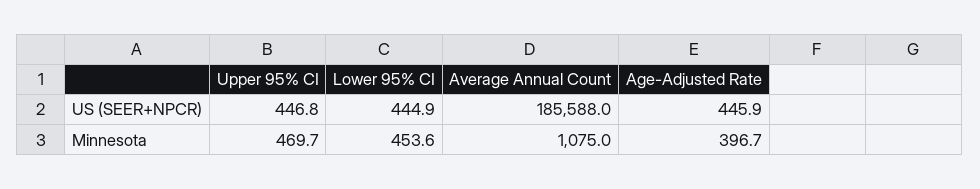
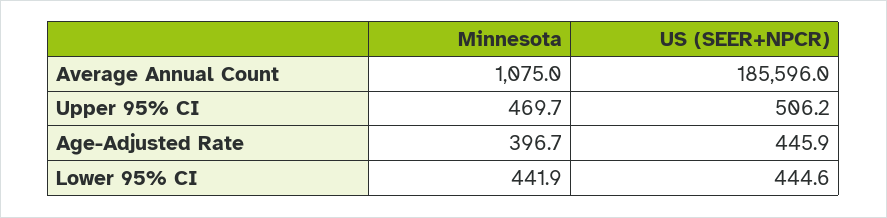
  {
    "Upper 95% CI": {
-     "US (SEER+NPCR)": 446.8,
+     "US (SEER+NPCR)": 506.2,
      "Minnesota": 469.7
    },
    "Lower 95% CI": {
-     "US (SEER+NPCR)": 444.9,
+     "US (SEER+NPCR)": 444.6,
-     "Minnesota": 453.6
+     "Minnesota": 441.9
    },
    "Average Annual Count": {
-     "US (SEER+NPCR)": 185588,
+     "US (SEER+NPCR)": 185596,
      "Minnesota": 1075
    },
    "Age-Adjusted Rate": {
      "US (SEER+NPCR)": 445.9,
      "Minnesota": 396.7
    }
  }

